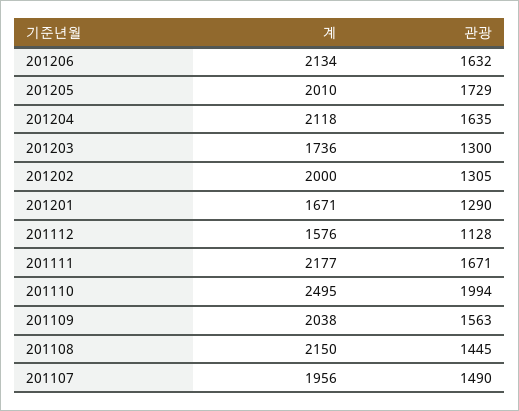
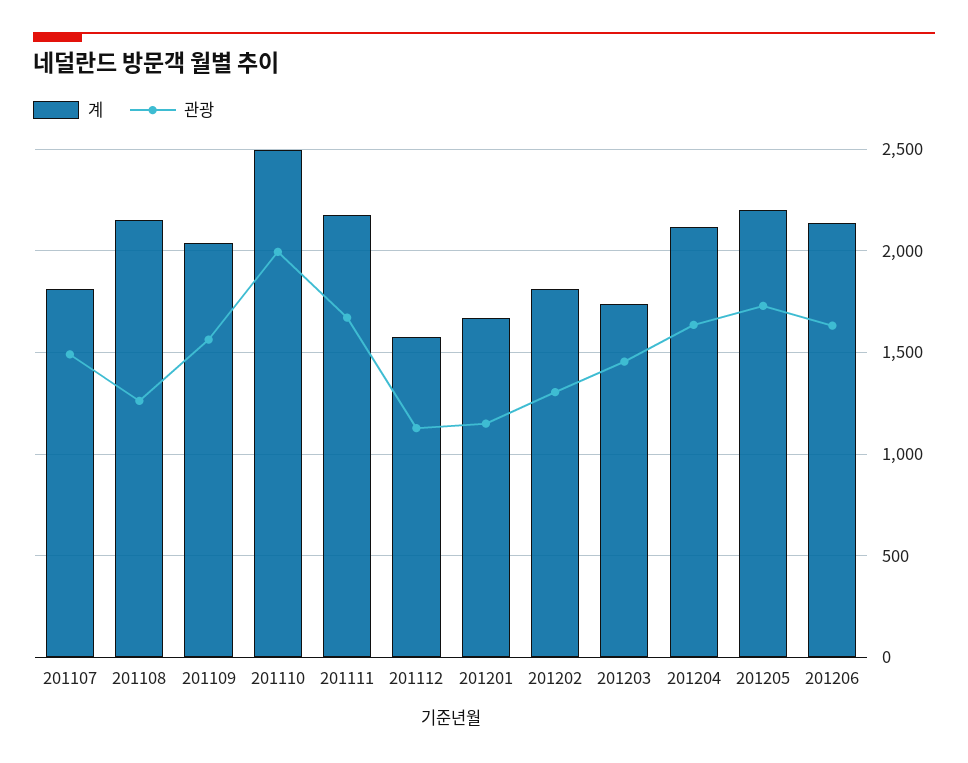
  {
    "계": {
      "201206": 2134,
-     "201205": 2010,
+     "201205": 2200,
      "201204": 2118,
      "201203": 1736,
-     "201202": 2000,
+     "201202": 1800,
      "201201": 1671,
      "201112": 1576,
      "201111": 2177,
      "201110": 2495,
      "201109": 2038,
      "201108": 2150,
-     "201107": 1956
+     "201107": 1800
    },
    "관광": {
      "201206": 1632,
      "201205": 1729,
      "201204": 1635,
-     "201203": 1300,
+     "201203": 1450,
      "201202": 1305,
-     "201201": 1290,
+     "201201": 1150,
      "201112": 1128,
      "201111": 1671,
      "201110": 1994,
      "201109": 1563,
-     "201108": 1445,
+     "201108": 1250,
      "201107": 1490
    }
  }

